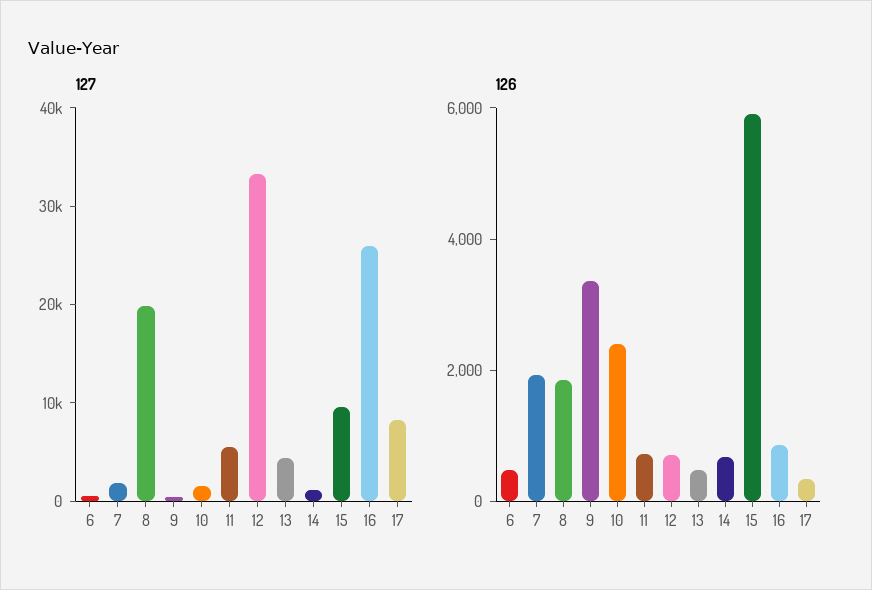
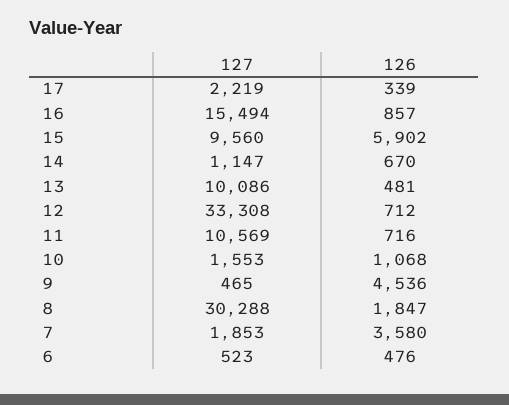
  {
    "127": {
      "6": 523,
      "7": 1853,
-     "8": 20000,
+     "8": 30288,
      "9": 465,
      "10": 1553,
-     "11": 6000,
+     "11": 10569,
      "12": 33308,
-     "13": 4000,
+     "13": 10086,
      "14": 1147,
      "15": 9560,
-     "16": 26000,
+     "16": 15494,
-     "17": 8000
+     "17": 2219
    },
    "126": {
      "6": 476,
-     "7": 2000,
+     "7": 3580,
      "8": 1847,
-     "9": 3500,
+     "9": 4536,
-     "10": 2500,
+     "10": 1068,
      "11": 716,
      "12": 712,
      "13": 481,
      "14": 670,
      "15": 5902,
      "16": 857,
      "17": 339
    }
  }

